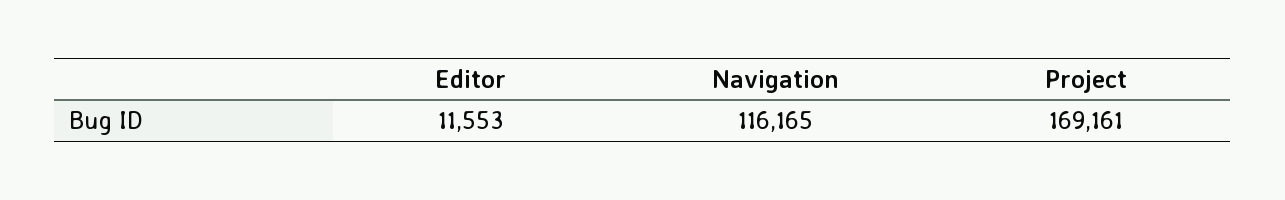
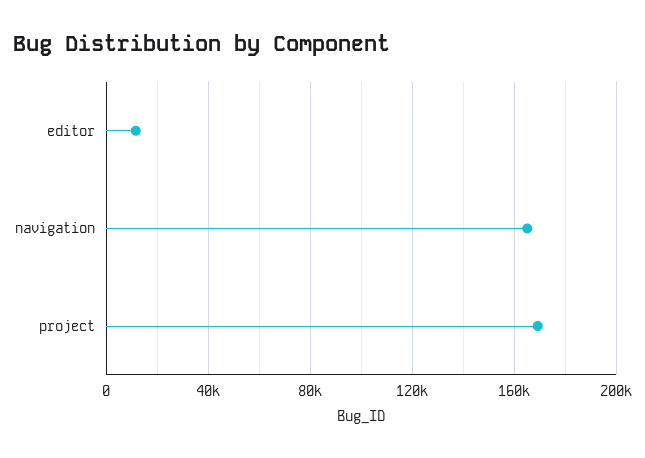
  {
    "Editor": 11553,
-   "Navigation": 116165,
+   "Navigation": 165000,
    "Project": 169161
  }

